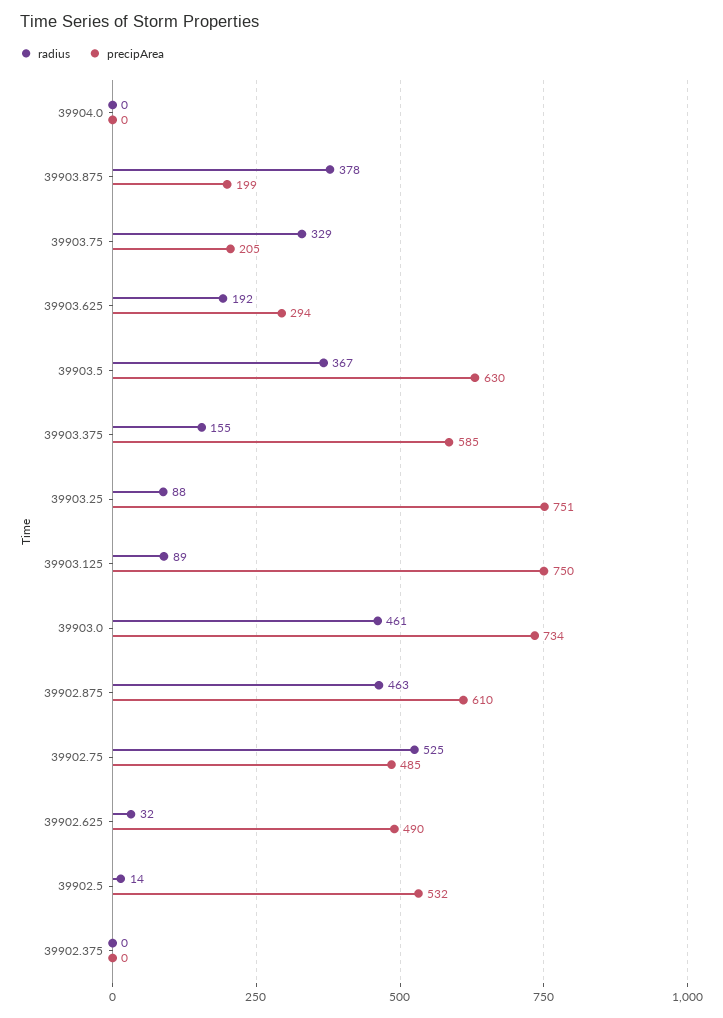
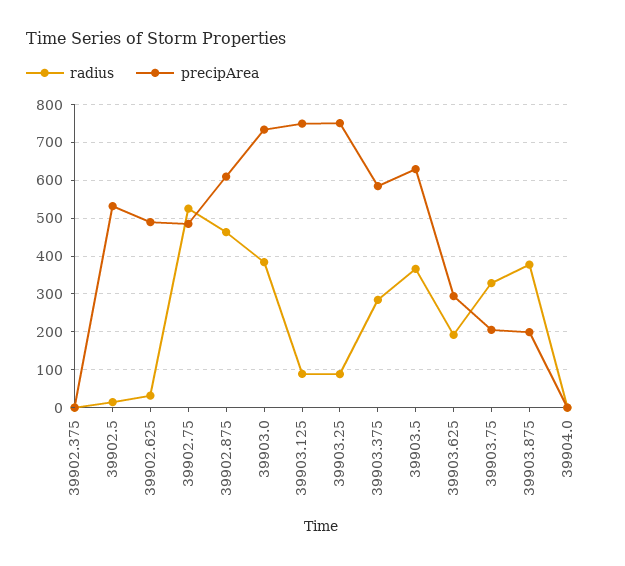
  {
    "radius": {
      "39904.0": 0,
      "39903.875": 378,
      "39903.75": 329,
      "39903.625": 192,
      "39903.5": 367,
-     "39903.375": 155,
+     "39903.375": 280,
      "39903.25": 88,
      "39903.125": 89,
-     "39903.0": 461,
+     "39903.0": 380,
      "39902.875": 463,
      "39902.75": 525,
      "39902.625": 32,
      "39902.5": 14,
      "39902.375": 0
    },
    "precipArea": {
      "39904.0": 0,
      "39903.875": 199,
      "39903.75": 205,
      "39903.625": 294,
      "39903.5": 630,
      "39903.375": 585,
      "39903.25": 751,
      "39903.125": 750,
      "39903.0": 734,
      "39902.875": 610,
      "39902.75": 485,
      "39902.625": 490,
      "39902.5": 532,
      "39902.375": 0
    }
  }

